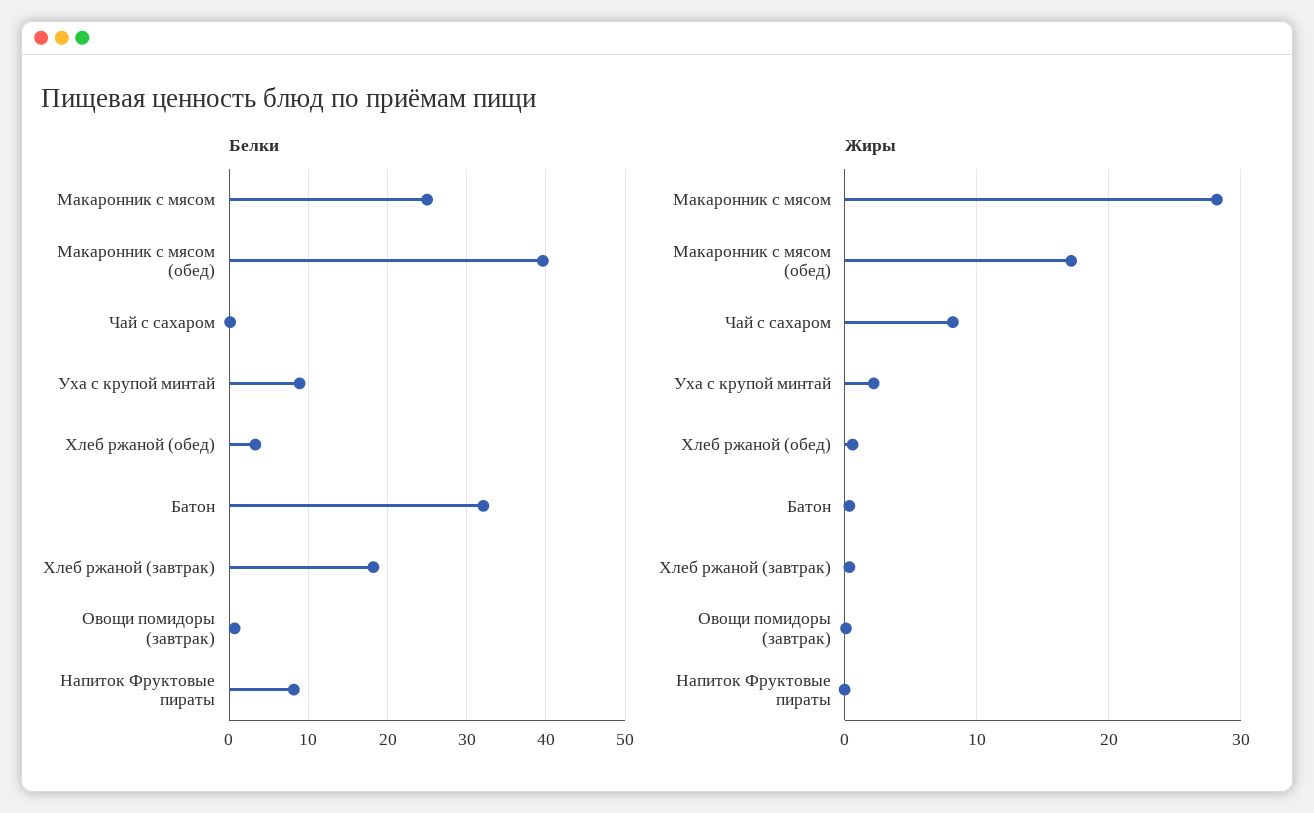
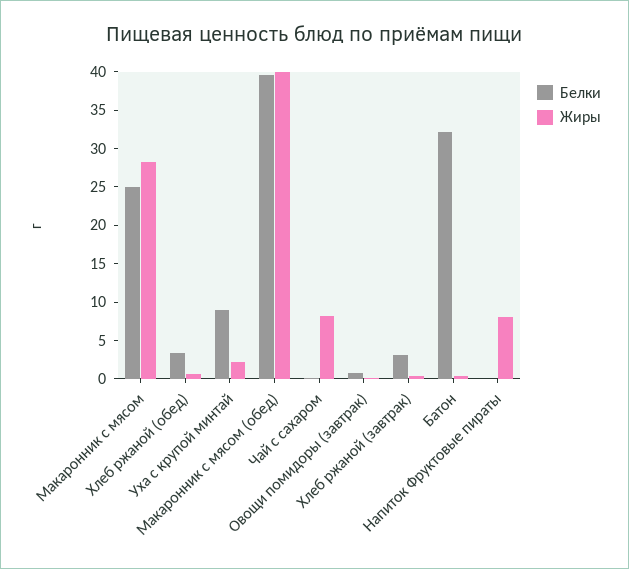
  {
    "Белки": {
      "Макаронник с мясом": 25,
      "Макаронник с мясом (обед)": 40,
      "Чай с сахаром": 0,
      "Уха с крупой минтай": 9,
      "Хлеб ржаной (обед)": 3,
      "Батон": 32,
-     "Хлеб ржаной (завтрак)": 18,
+     "Хлеб ржаной (завтрак)": 2.5,
      "Овощи помидоры (завтрак)": 1,
-     "Напиток Фруктовые пираты": 8
+     "Напиток Фруктовые пираты": 0
    },
    "Жиры": {
      "Макаронник с мясом": 28,
-     "Макаронник с мясом (обед)": 17,
+     "Макаронник с мясом (обед)": 40,
      "Чай с сахаром": 8,
      "Уха с крупой минтай": 2,
      "Хлеб ржаной (обед)": 1,
      "Батон": 0,
      "Хлеб ржаной (завтрак)": 0,
      "Овощи помидоры (завтрак)": 0,
-     "Напиток Фруктовые пираты": 0
+     "Напиток Фруктовые пираты": 7.5
    }
  }

